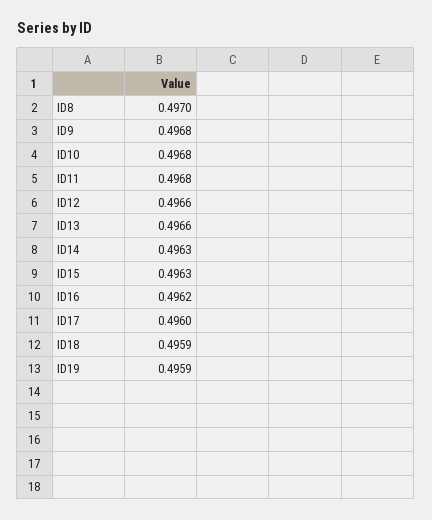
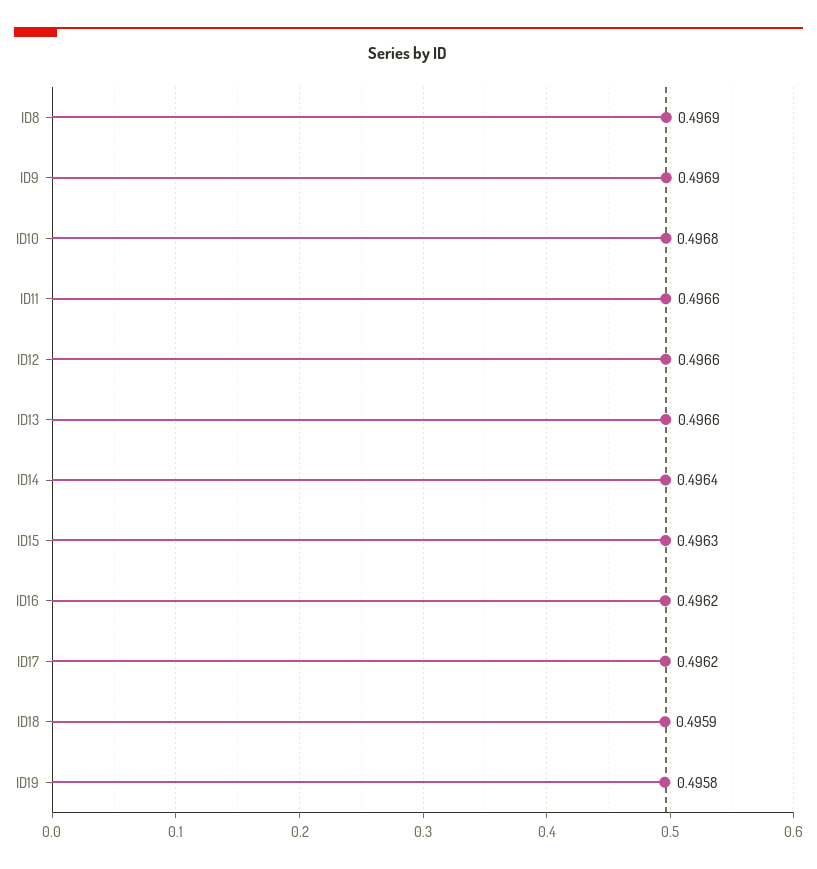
  {
-   "ID8": 0.497,
+   "ID8": 0.4969,
-   "ID9": 0.4968,
+   "ID9": 0.4969,
    "ID10": 0.4968,
-   "ID11": 0.4968,
+   "ID11": 0.4966,
    "ID12": 0.4966,
    "ID13": 0.4966,
-   "ID14": 0.4963,
+   "ID14": 0.4964,
    "ID15": 0.4963,
    "ID16": 0.4962,
-   "ID17": 0.496,
+   "ID17": 0.4962,
    "ID18": 0.4959,
-   "ID19": 0.4959
+   "ID19": 0.4958
  }

